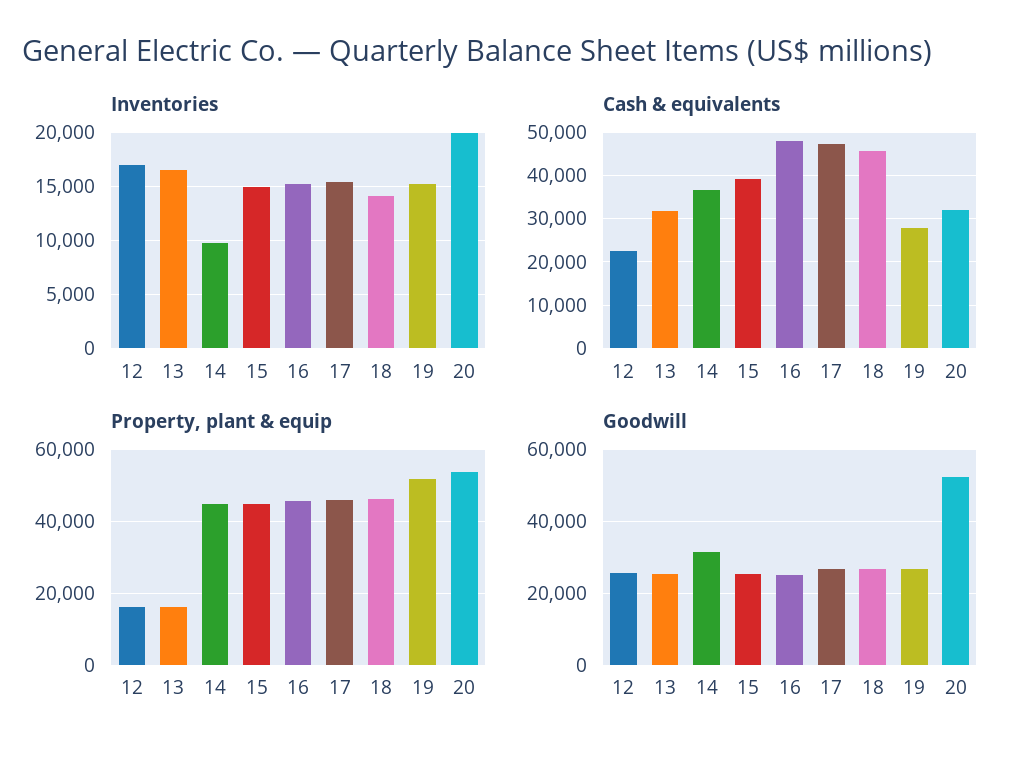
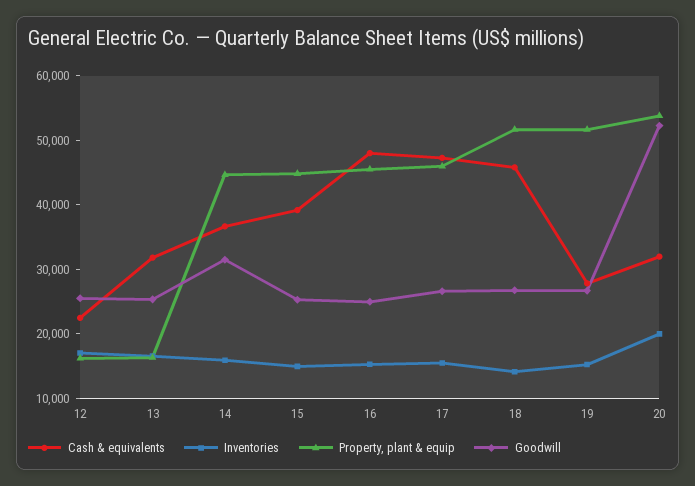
  {
    "Inventories": {
      "12": 17000,
      "13": 17000,
-     "14": 10000,
+     "14": 16000,
      "15": 15000,
      "16": 15000,
      "17": 15000,
      "18": 14000,
      "19": 15000,
      "20": 20000
    },
    "Cash & equivalents": {
      "12": 22000,
      "13": 32000,
      "14": 36000,
      "15": 40000,
      "16": 48000,
      "17": 48000,
      "18": 46000,
      "19": 28000,
      "20": 32000
    },
    "Property, plant & equip": {
      "12": 16000,
      "13": 16000,
      "14": 44000,
      "15": 44000,
      "16": 46000,
      "17": 46000,
-     "18": 46000,
+     "18": 52000,
      "19": 52000,
      "20": 54000
    },
    "Goodwill": {
      "12": 26000,
      "13": 26000,
      "14": 32000,
      "15": 26000,
      "16": 24000,
      "17": 26000,
      "18": 26000,
      "19": 26000,
      "20": 52000
    }
  }

